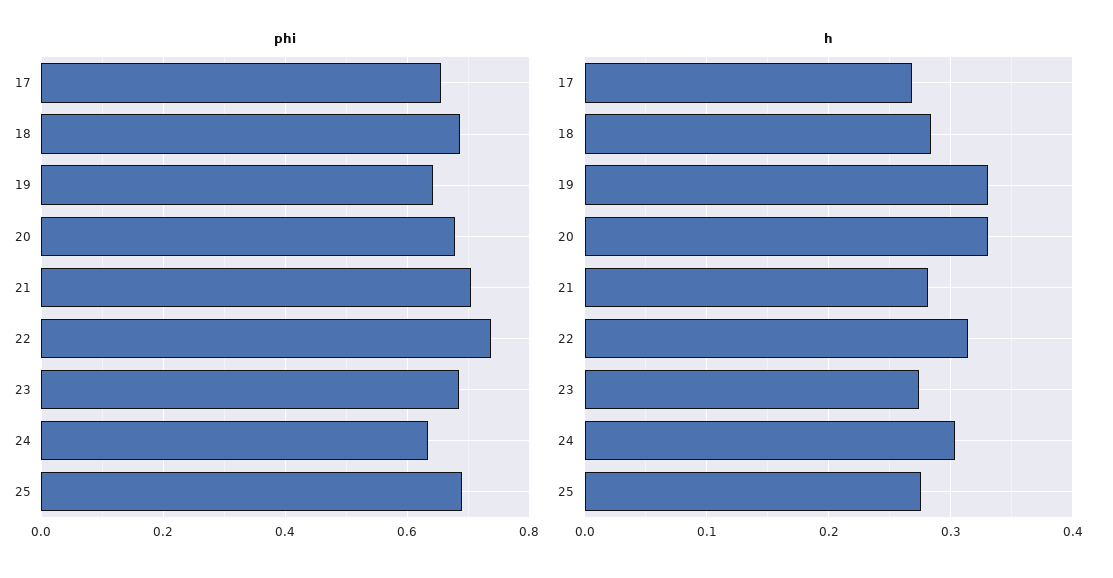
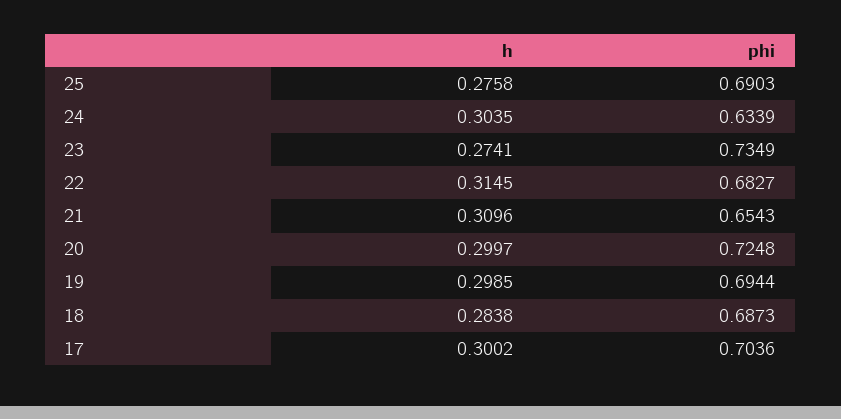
  {
    "phi": {
-     "17": 0.66,
+     "17": 0.7036,
      "18": 0.6873,
-     "19": 0.64,
+     "19": 0.6944,
-     "20": 0.68,
+     "20": 0.7248,
-     "21": 0.7,
+     "21": 0.6543,
-     "22": 0.74,
+     "22": 0.6827,
-     "23": 0.68,
+     "23": 0.7349,
      "24": 0.6339,
      "25": 0.6903
    },
    "h": {
-     "17": 0.27,
+     "17": 0.3002,
      "18": 0.2838,
-     "19": 0.33,
+     "19": 0.2985,
-     "20": 0.33,
+     "20": 0.2997,
-     "21": 0.28,
+     "21": 0.3096,
      "22": 0.3145,
      "23": 0.2741,
      "24": 0.3035,
      "25": 0.2758
    }
  }

